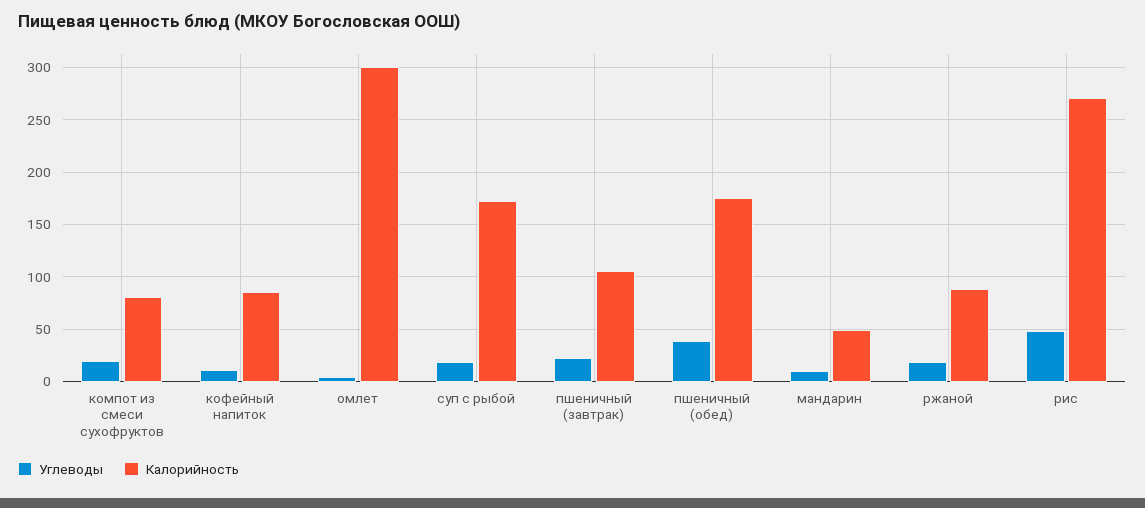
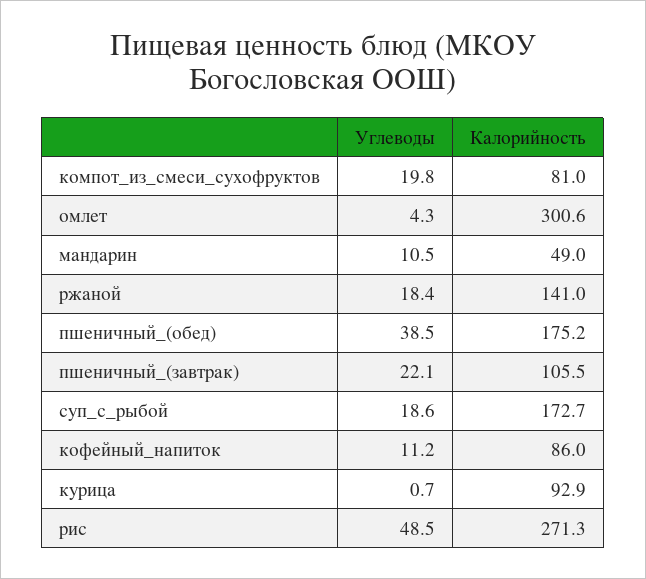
  {
    "Углеводы": {
      "компот из смеси сухофруктов": 19.8,
      "кофейный напиток": 11.2,
      "омлет": 4.3,
      "суп с рыбой": 18.6,
      "пшеничный (завтрак)": 22.1,
      "пшеничный (обед)": 38.5,
      "мандарин": 10.5,
      "ржаной": 18.4,
-     "рис": 48.5
+     "рис": 48.5,
+     "курица": 0.7
    },
    "Калорийность": {
      "компот из смеси сухофруктов": 81,
      "кофейный напиток": 86,
      "омлет": 300.6,
      "суп с рыбой": 172.7,
      "пшеничный (завтрак)": 105.5,
      "пшеничный (обед)": 175.2,
      "мандарин": 49,
-     "ржаной": 90,
+     "ржаной": 141,
-     "рис": 271.3
+     "рис": 271.3,
+     "курица": 92.9
    }
  }

